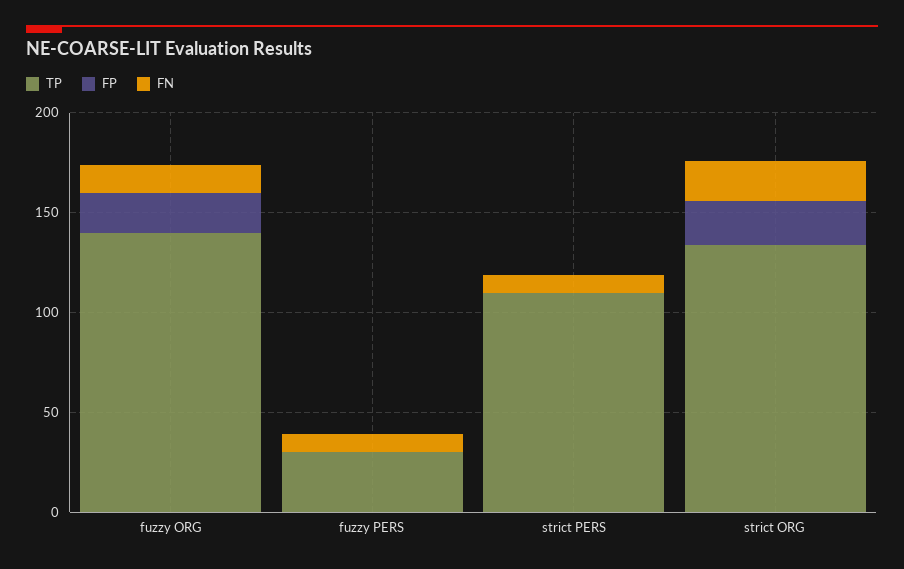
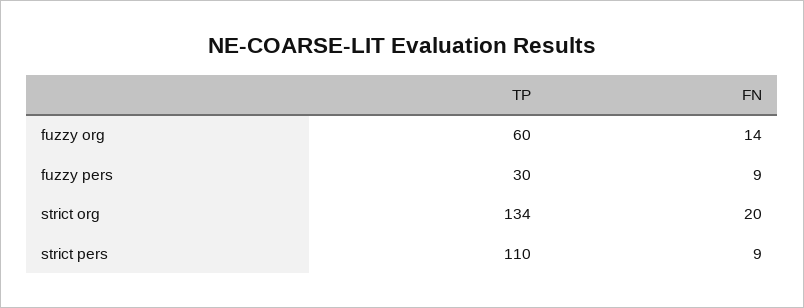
  {
    "TP": {
-     "fuzzy ORG": 140,
+     "fuzzy ORG": 60,
      "fuzzy PERS": 30,
      "strict PERS": 110,
      "strict ORG": 134
    },
-   "FP": {
-     "fuzzy ORG": 20,
-     "fuzzy PERS": 0,
-     "strict PERS": 0,
-     "strict ORG": 20
-   },
    "FN": {
      "fuzzy ORG": 14,
      "fuzzy PERS": 9,
      "strict PERS": 9,
      "strict ORG": 20
    }
  }

